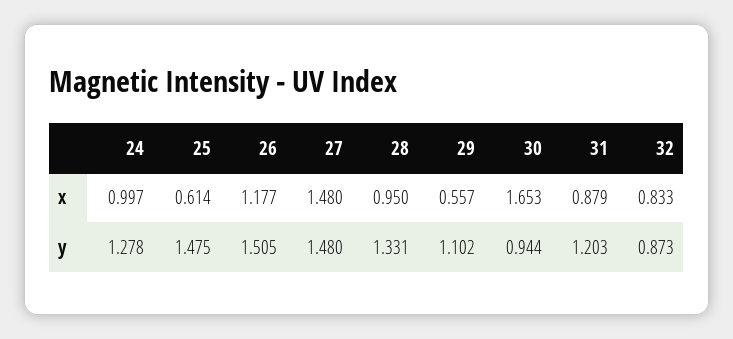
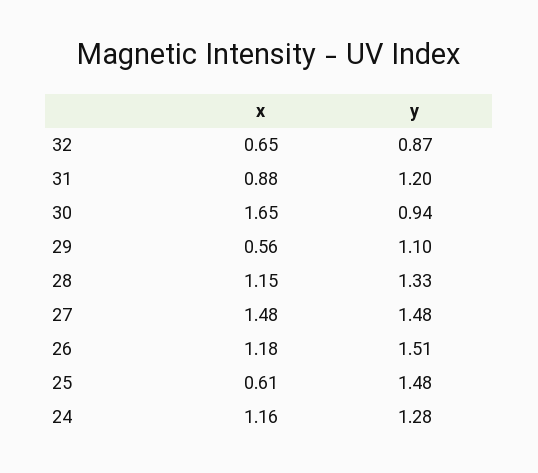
  {
    "24": {
-     "x": 0.997,
+     "x": 1.16,
      "y": 1.278
    },
    "25": {
      "x": 0.614,
      "y": 1.475
    },
    "26": {
      "x": 1.177,
      "y": 1.505
    },
    "27": {
      "x": 1.48,
      "y": 1.48
    },
    "28": {
-     "x": 0.95,
+     "x": 1.15,
      "y": 1.331
    },
    "29": {
      "x": 0.557,
      "y": 1.102
    },
    "30": {
      "x": 1.653,
      "y": 0.944
    },
    "31": {
      "x": 0.879,
      "y": 1.203
    },
    "32": {
-     "x": 0.833,
+     "x": 0.65,
      "y": 0.873
    }
  }

